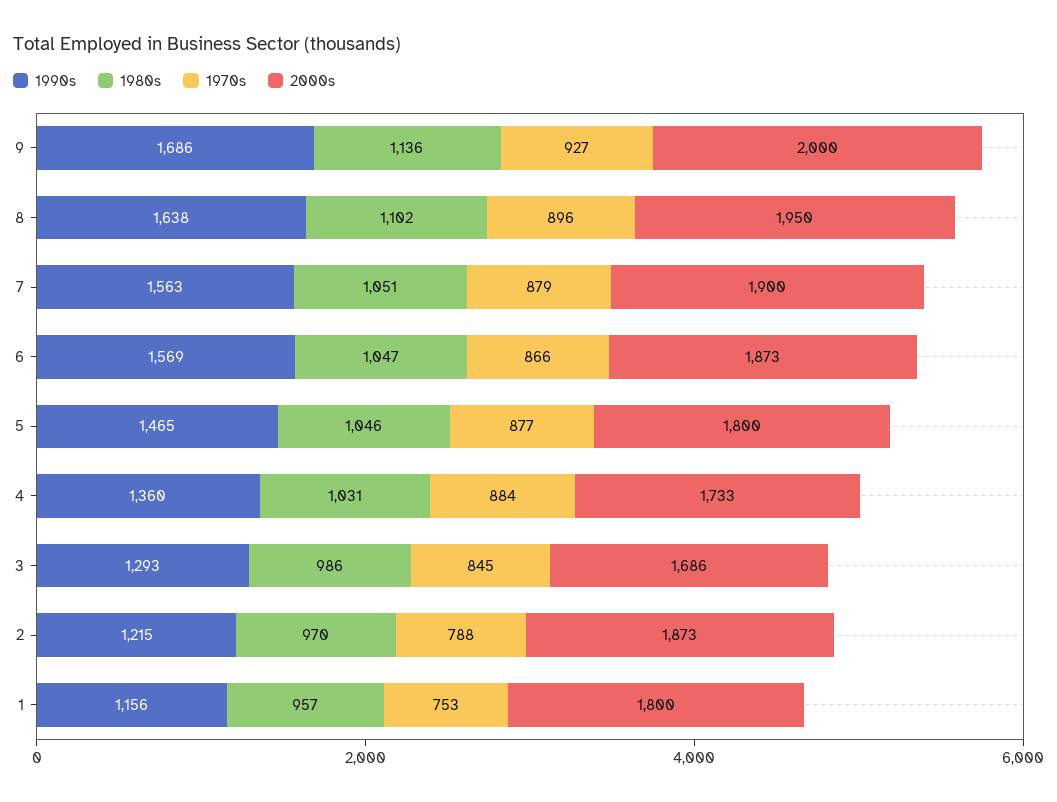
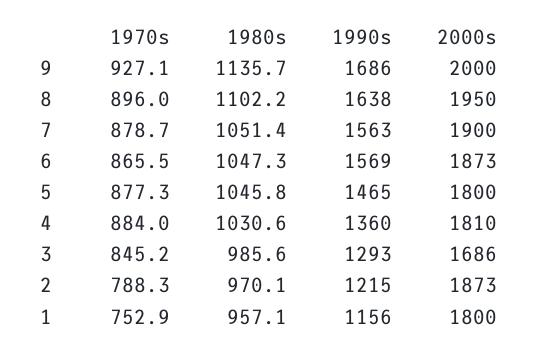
  {
    "1990s": {
      "9": 1686,
      "8": 1638,
      "7": 1563,
      "6": 1569,
      "5": 1465,
      "4": 1360,
      "3": 1293,
      "2": 1215,
      "1": 1156
    },
    "1980s": {
      "9": 1135.7,
      "8": 1102.2,
      "7": 1051.4,
      "6": 1047.3,
      "5": 1045.8,
      "4": 1030.6,
      "3": 985.6,
      "2": 970.1,
      "1": 957.1
    },
    "1970s": {
      "9": 927.1,
      "8": 896,
      "7": 878.7,
      "6": 865.5,
      "5": 877.3,
      "4": 884,
      "3": 845.2,
      "2": 788.3,
      "1": 752.9
    },
    "2000s": {
      "9": 2000,
      "8": 1950,
      "7": 1900,
      "6": 1873,
      "5": 1800,
-     "4": 1733,
+     "4": 1810,
      "3": 1686,
      "2": 1873,
      "1": 1800
    }
  }

